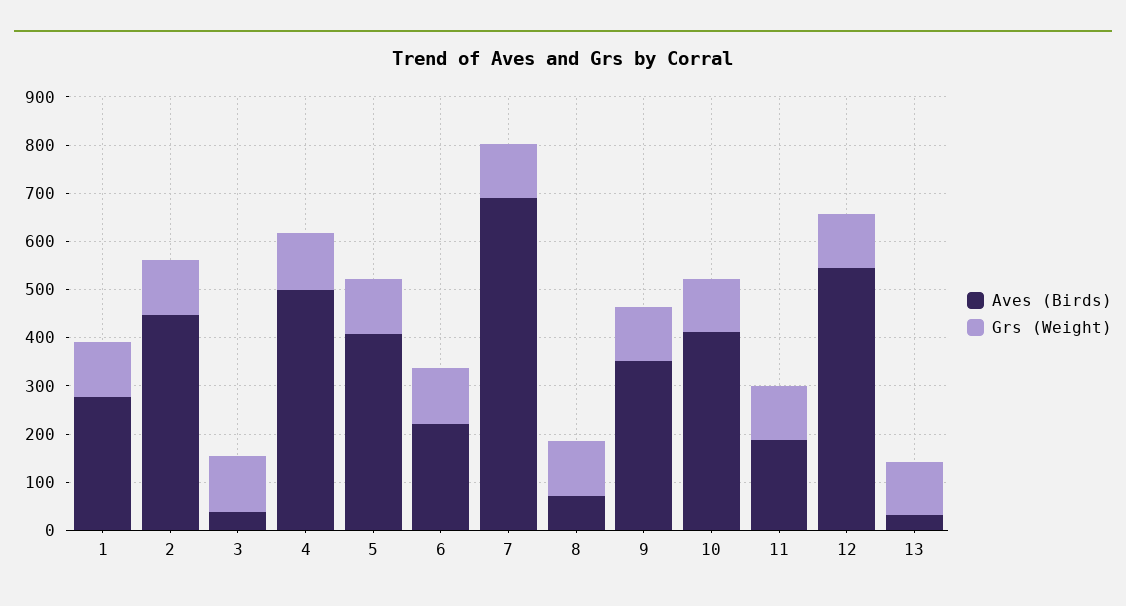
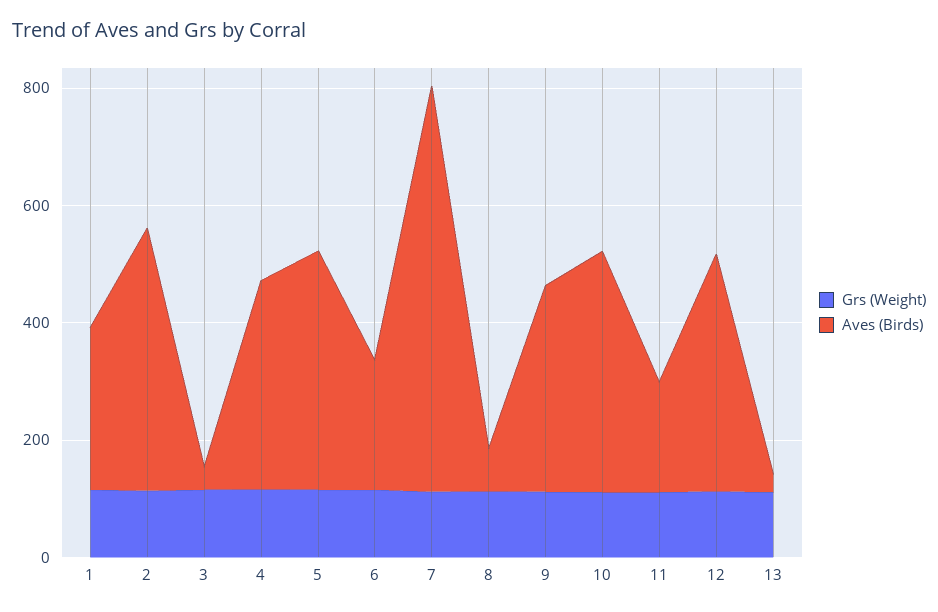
  {
    "Aves (Birds)": {
      "1": 280,
      "2": 440,
      "3": 40,
-     "4": 500,
+     "4": 350,
      "5": 400,
      "6": 220,
      "7": 700,
      "8": 80,
      "9": 360,
      "10": 420,
      "11": 180,
-     "12": 540,
+     "12": 400,
      "13": 40
    },
    "Grs (Weight)": {
      "1": 120,
      "2": 120,
      "3": 120,
      "4": 120,
      "5": 120,
      "6": 120,
      "7": 120,
      "8": 120,
      "9": 120,
      "10": 120,
      "11": 120,
      "12": 120,
      "13": 120
    }
  }

